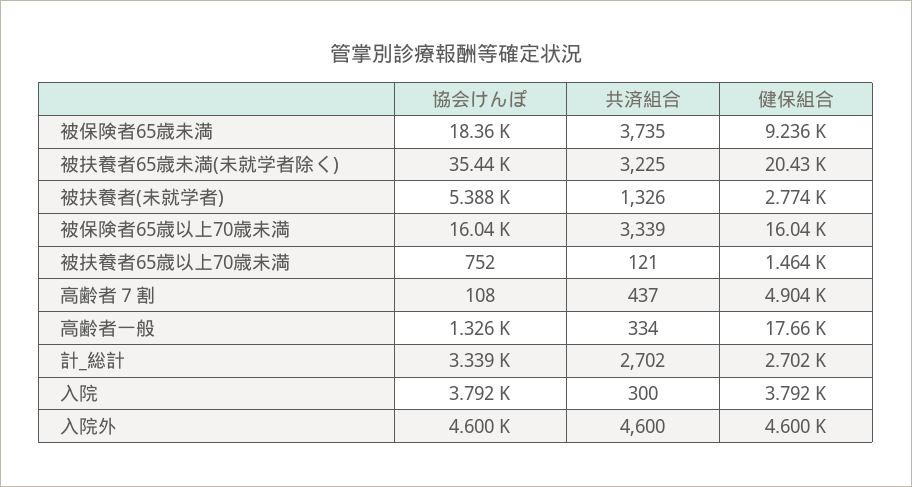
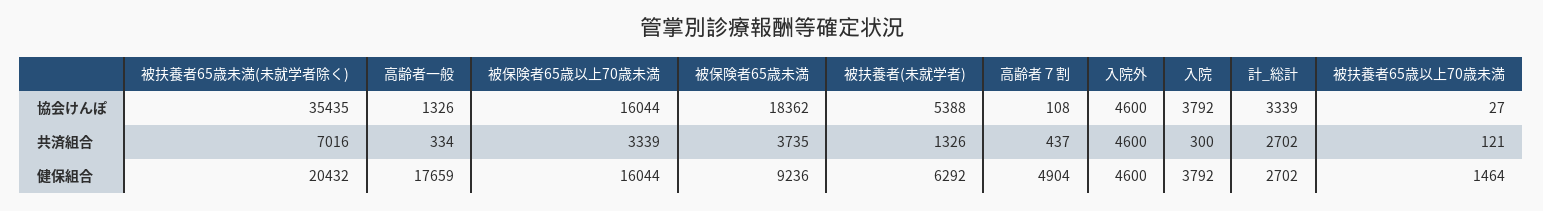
  {
    "協会けんぽ": {
      "被保険者65歳未満": 18362,
      "被扶養者65歳未満(未就学者除く)": 35435,
      "被扶養者(未就学者)": 5388,
      "被保険者65歳以上70歳未満": 16044,
-     "被扶養者65歳以上70歳未満": 752,
+     "被扶養者65歳以上70歳未満": 27,
      "高齢者７割": 108,
      "高齢者一般": 1326,
      "計_総計": 3339,
      "入院": 3792,
      "入院外": 4600
    },
    "共済組合": {
      "被保険者65歳未満": 3735,
-     "被扶養者65歳未満(未就学者除く)": 3225,
+     "被扶養者65歳未満(未就学者除く)": 7016,
      "被扶養者(未就学者)": 1326,
      "被保険者65歳以上70歳未満": 3339,
      "被扶養者65歳以上70歳未満": 121,
      "高齢者７割": 437,
      "高齢者一般": 334,
      "計_総計": 2702,
      "入院": 300,
      "入院外": 4600
    },
    "健保組合": {
      "被保険者65歳未満": 9236,
      "被扶養者65歳未満(未就学者除く)": 20432,
-     "被扶養者(未就学者)": 2774,
+     "被扶養者(未就学者)": 6292,
      "被保険者65歳以上70歳未満": 16044,
      "被扶養者65歳以上70歳未満": 1464,
      "高齢者７割": 4904,
      "高齢者一般": 17659,
      "計_総計": 2702,
      "入院": 3792,
      "入院外": 4600
    }
  }

